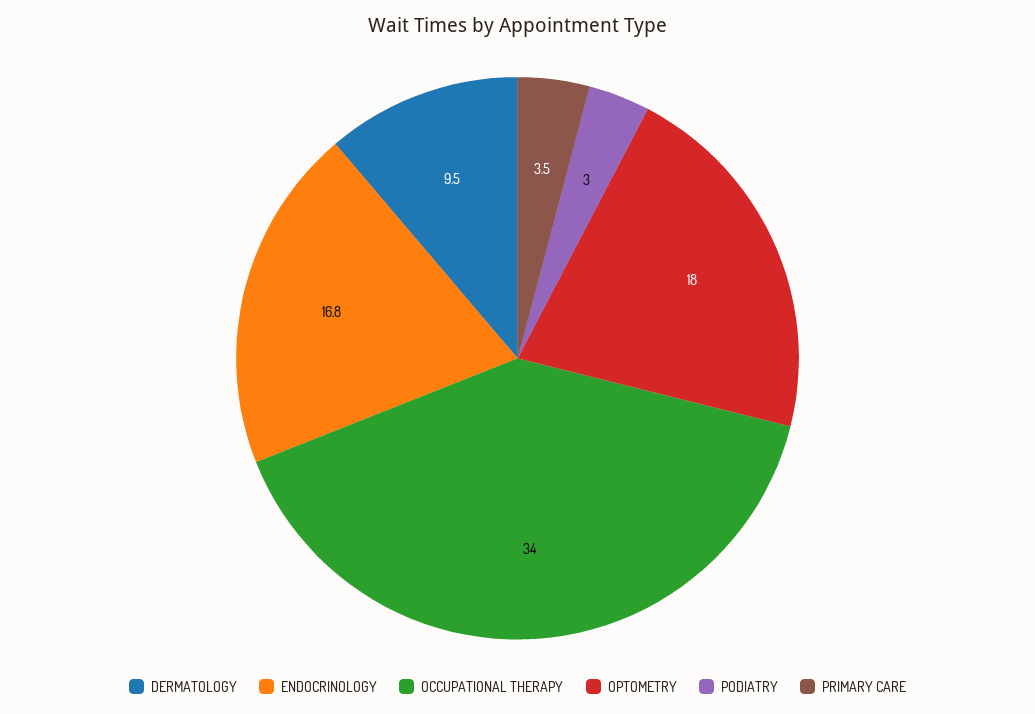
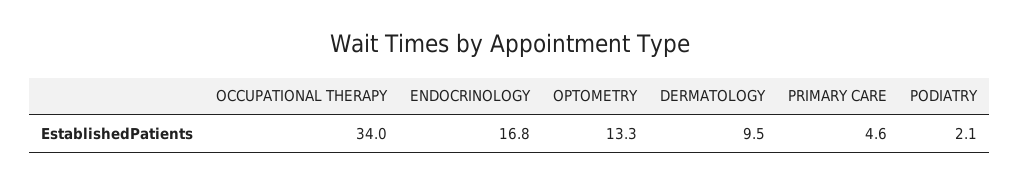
  {
    "DERMATOLOGY": 9.5,
    "ENDOCRINOLOGY": 16.8,
    "OCCUPATIONAL THERAPY": 34,
-   "OPTOMETRY": 18,
+   "OPTOMETRY": 13.3,
-   "PODIATRY": 3,
+   "PODIATRY": 2.1,
-   "PRIMARY CARE": 3.5
+   "PRIMARY CARE": 4.6
  }

